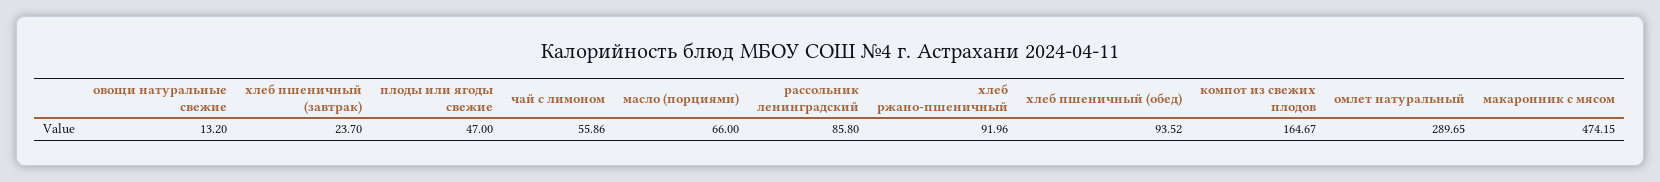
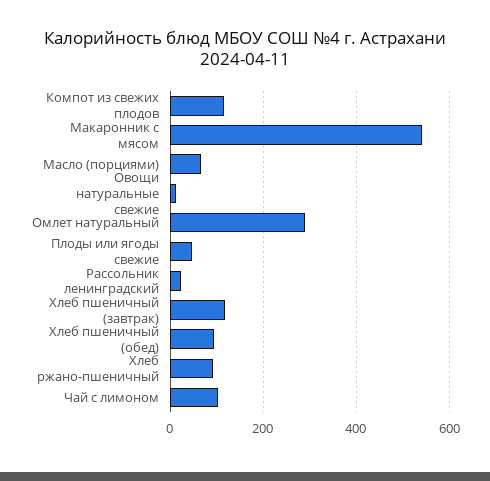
  {
    "овощи натуральные свежие": 13.2,
-   "хлеб пшеничный (завтрак)": 23.7,
+   "хлеб пшеничный (завтрак)": 120,
    "плоды или ягоды свежие": 47,
-   "чай с лимоном": 55.86,
+   "чай с лимоном": 100,
    "масло (порциями)": 66,
-   "рассольник ленинградский": 85.8,
+   "рассольник ленинградский": 20,
    "хлеб ржано-пшеничный": 91.96,
    "хлеб пшеничный (обед)": 93.52,
-   "компот из свежих плодов": 164.67,
+   "компот из свежих плодов": 120,
    "омлет натуральный": 289.65,
-   "макаронник с мясом": 474.15
+   "макаронник с мясом": 540
  }

